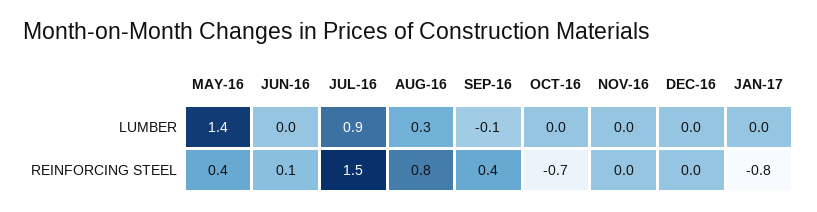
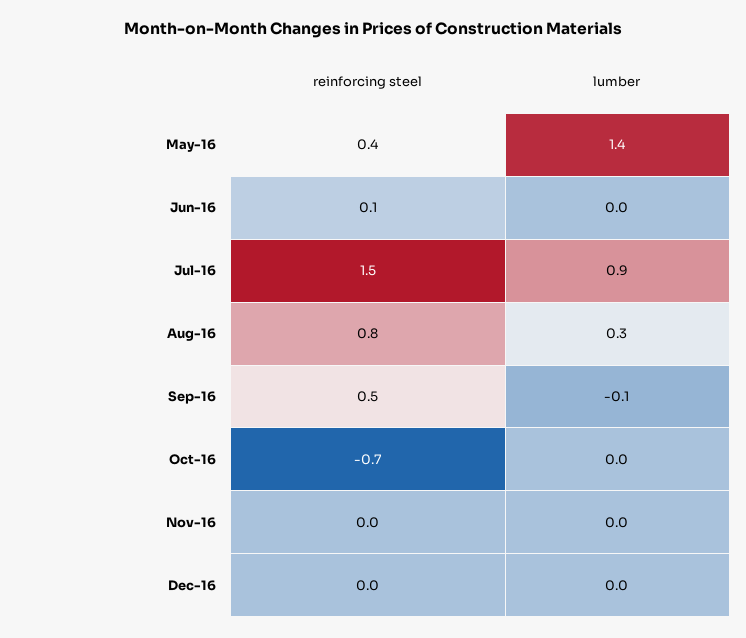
  {
    "MAY-16": {
      "LUMBER": 1.4,
      "REINFORCING STEEL": 0.4
    },
    "JUN-16": {
      "LUMBER": 0,
      "REINFORCING STEEL": 0.1
    },
    "JUL-16": {
      "LUMBER": 0.9,
      "REINFORCING STEEL": 1.5
    },
    "AUG-16": {
      "LUMBER": 0.3,
      "REINFORCING STEEL": 0.8
    },
    "SEP-16": {
      "LUMBER": -0.1,
-     "REINFORCING STEEL": 0.4
+     "REINFORCING STEEL": 0.5
    },
    "OCT-16": {
      "LUMBER": 0,
      "REINFORCING STEEL": -0.7
    },
    "NOV-16": {
      "LUMBER": 0,
      "REINFORCING STEEL": 0
    },
    "DEC-16": {
      "LUMBER": 0,
      "REINFORCING STEEL": 0
-   },
+   }
-   "JAN-17": {
-     "LUMBER": 0,
-     "REINFORCING STEEL": -0.8
-   }
  }

